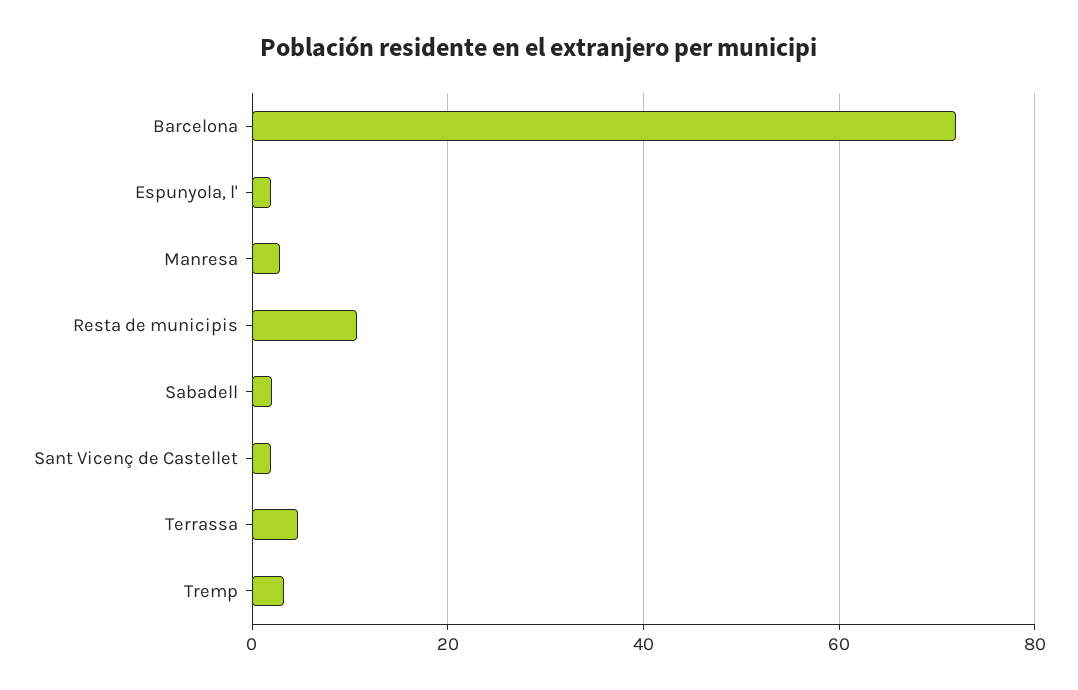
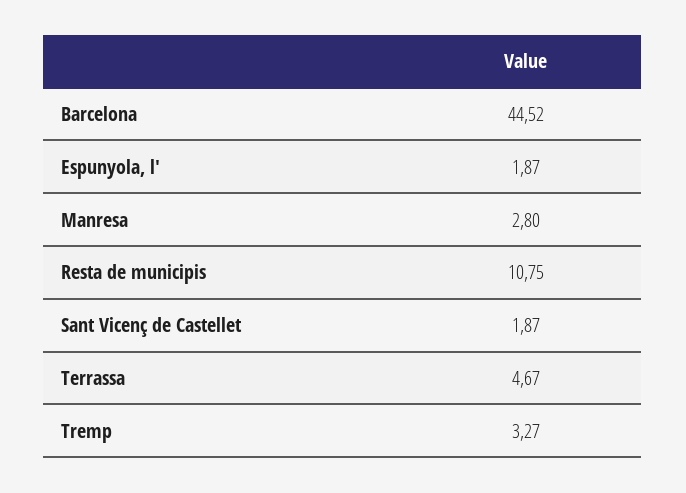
  {
-   "Barcelona": 72,
+   "Barcelona": 44.52,
    "Espunyola, l'": 1.87,
    "Manresa": 2.8,
    "Resta de municipis": 10.75,
-   "Sabadell": 2,
    "Sant Vicenç de Castellet": 1.87,
    "Terrassa": 4.67,
    "Tremp": 3.27
  }

